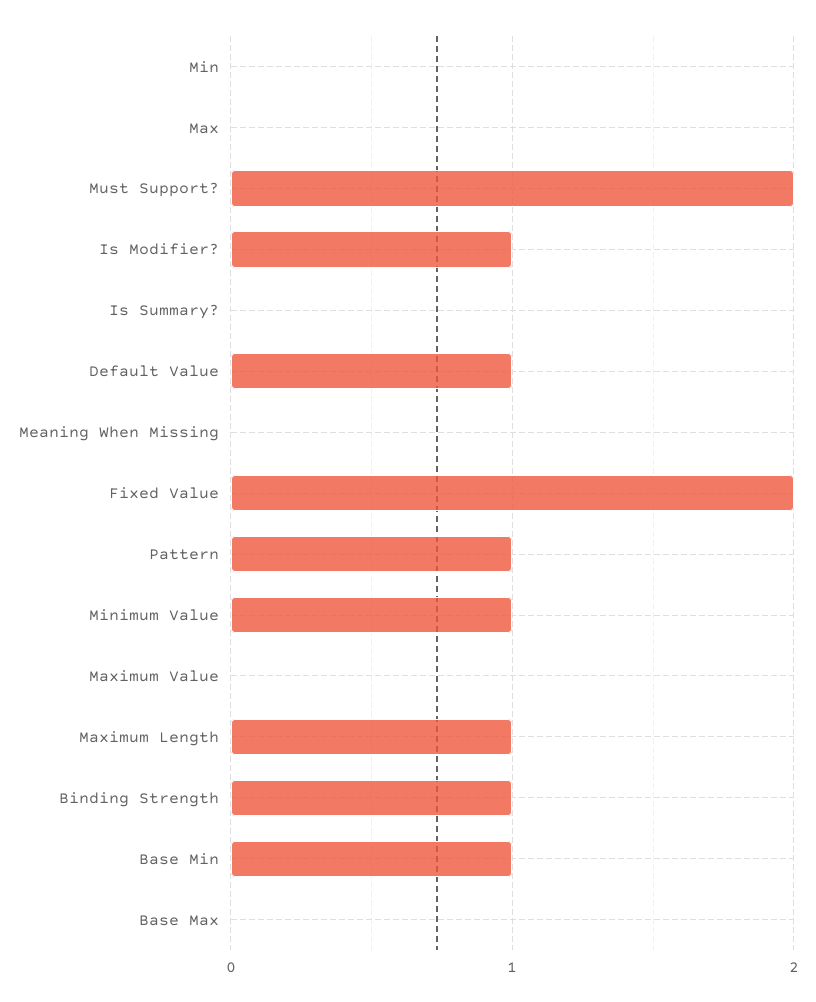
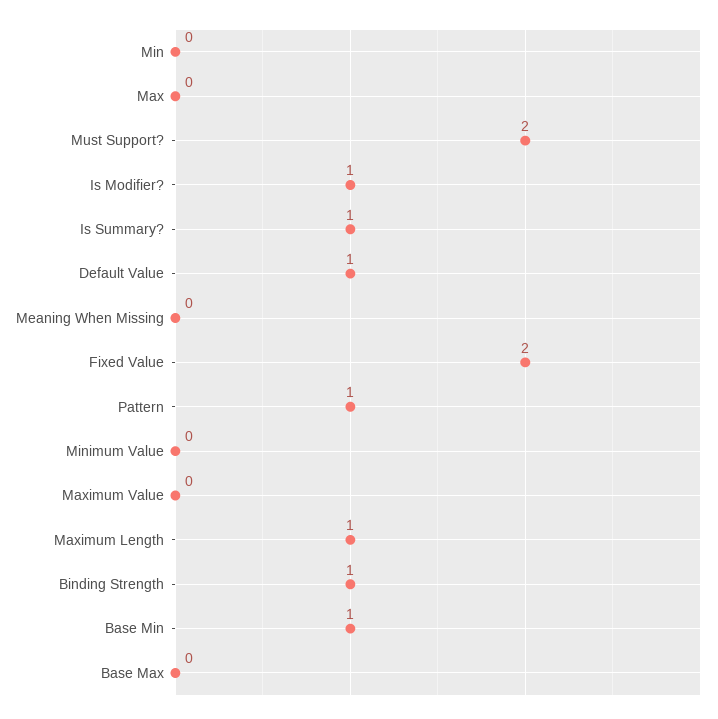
  {
    "Min": 0,
    "Max": 0,
    "Must Support?": 2,
    "Is Modifier?": 1,
-   "Is Summary?": 0,
+   "Is Summary?": 1,
    "Default Value": 1,
    "Meaning When Missing": 0,
    "Fixed Value": 2,
    "Pattern": 1,
-   "Minimum Value": 1,
+   "Minimum Value": 0,
    "Maximum Value": 0,
    "Maximum Length": 1,
    "Binding Strength": 1,
    "Base Min": 1,
    "Base Max": 0
  }

